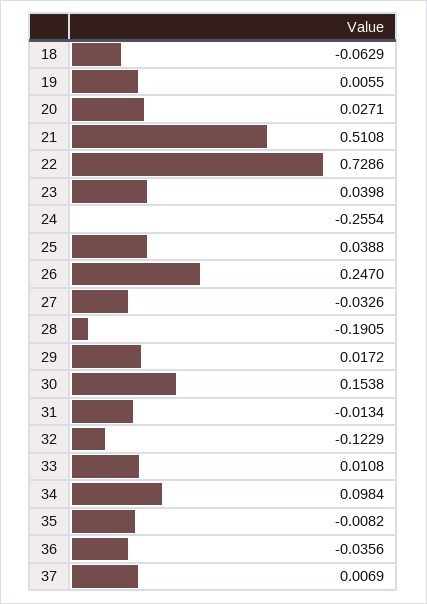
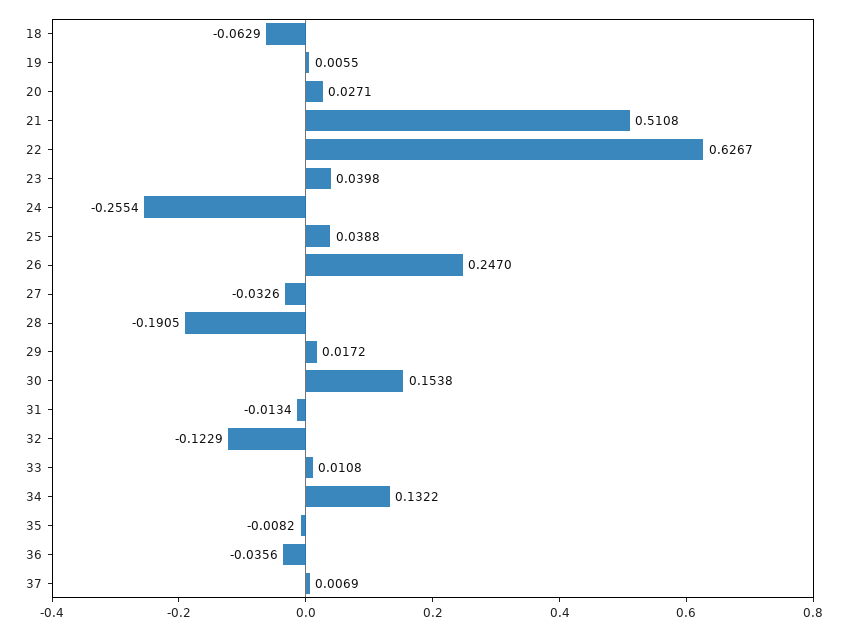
  {
    "18": -0.0629,
    "19": 0.0055,
    "20": 0.0271,
    "21": 0.5108,
-   "22": 0.7286,
+   "22": 0.6267,
    "23": 0.0398,
    "24": -0.2554,
    "25": 0.0388,
    "26": 0.247,
    "27": -0.0326,
    "28": -0.1905,
    "29": 0.0172,
    "30": 0.1538,
    "31": -0.0134,
    "32": -0.1229,
    "33": 0.0108,
-   "34": 0.0984,
+   "34": 0.1322,
    "35": -0.0082,
    "36": -0.0356,
    "37": 0.0069
  }

